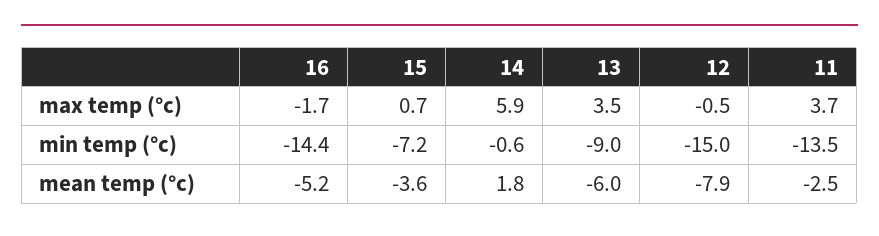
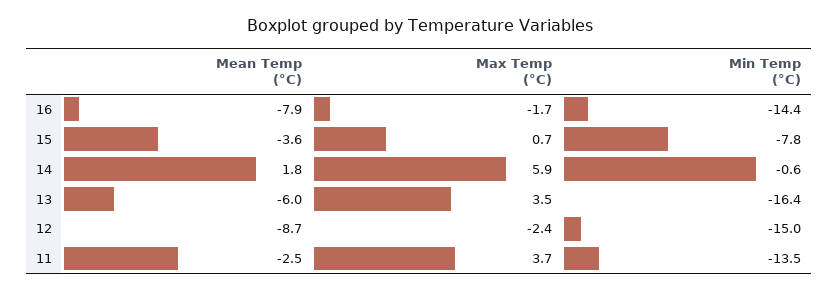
  {
    "16": {
      "max temp (°c)": -1.7,
      "min temp (°c)": -14.4,
-     "mean temp (°c)": -5.2
+     "mean temp (°c)": -7.9
    },
    "15": {
      "max temp (°c)": 0.7,
-     "min temp (°c)": -7.2,
+     "min temp (°c)": -7.8,
      "mean temp (°c)": -3.6
    },
    "14": {
      "max temp (°c)": 5.9,
      "min temp (°c)": -0.6,
      "mean temp (°c)": 1.8
    },
    "13": {
      "max temp (°c)": 3.5,
-     "min temp (°c)": -9,
+     "min temp (°c)": -16.4,
      "mean temp (°c)": -6
    },
    "12": {
-     "max temp (°c)": -0.5,
+     "max temp (°c)": -2.4,
      "min temp (°c)": -15,
-     "mean temp (°c)": -7.9
+     "mean temp (°c)": -8.7
    },
    "11": {
      "max temp (°c)": 3.7,
      "min temp (°c)": -13.5,
      "mean temp (°c)": -2.5
    }
  }

